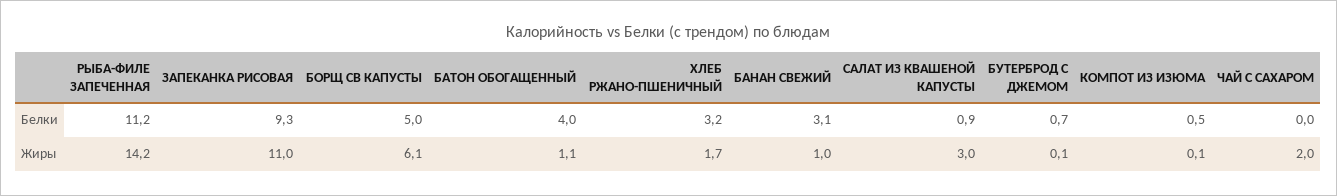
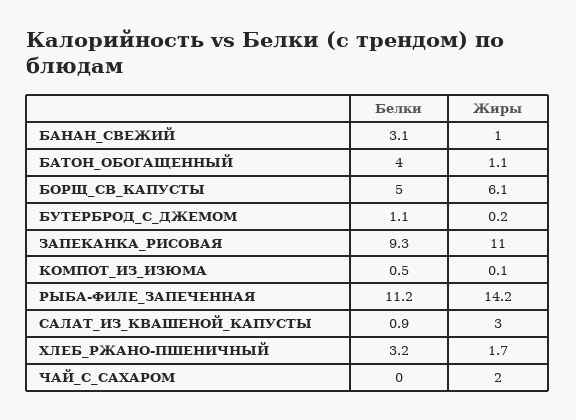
  {
    "РЫБА-ФИЛЕ ЗАПЕЧЕННАЯ": {
      "Белки": 11.2,
      "Жиры": 14.2
    },
    "ЗАПЕКАНКА РИСОВАЯ": {
      "Белки": 9.3,
      "Жиры": 11
    },
    "БОРЩ СВ КАПУСТЫ": {
      "Белки": 5,
      "Жиры": 6.1
    },
    "БАТОН ОБОГАЩЕННЫЙ": {
      "Белки": 4,
      "Жиры": 1.1
    },
    "ХЛЕБ РЖАНО-ПШЕНИЧНЫЙ": {
      "Белки": 3.2,
      "Жиры": 1.7
    },
    "БАНАН СВЕЖИЙ": {
      "Белки": 3.1,
      "Жиры": 1
    },
    "САЛАТ ИЗ КВАШЕНОЙ КАПУСТЫ": {
      "Белки": 0.9,
      "Жиры": 3
    },
    "БУТЕРБРОД С ДЖЕМОМ": {
-     "Белки": 0.7,
+     "Белки": 1.1,
-     "Жиры": 0.1
+     "Жиры": 0.2
    },
    "КОМПОТ ИЗ ИЗЮМА": {
      "Белки": 0.5,
      "Жиры": 0.1
    },
    "ЧАЙ С САХАРОМ": {
      "Белки": 0,
      "Жиры": 2
    }
  }

